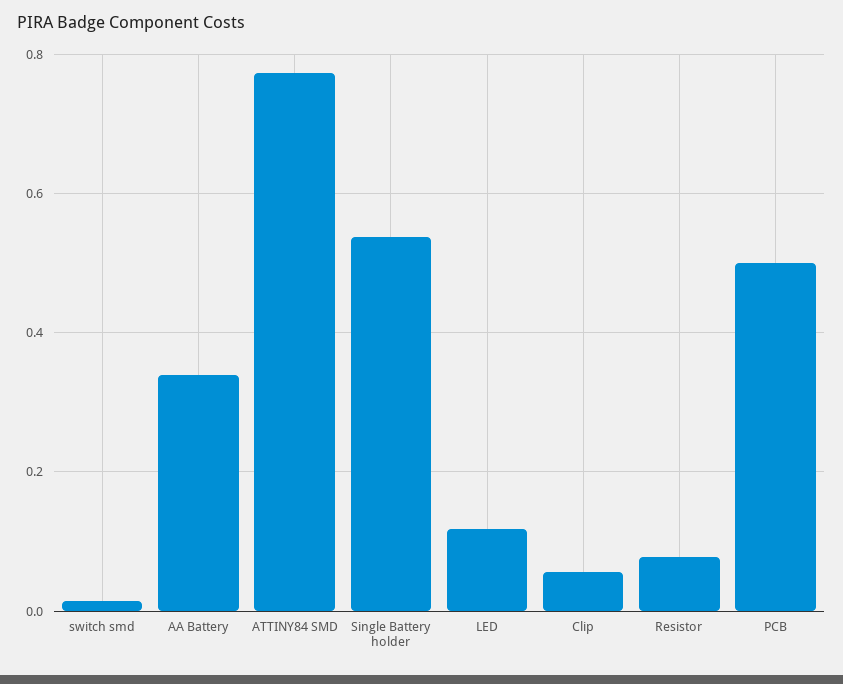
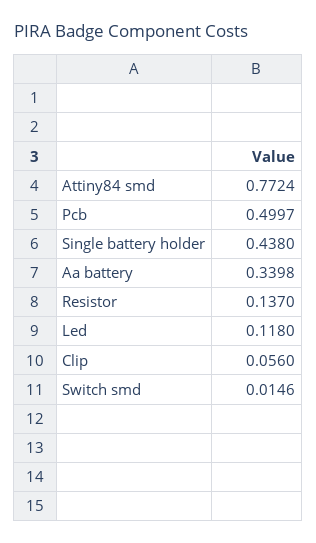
  {
    "switch smd": 0.0146,
    "AA Battery": 0.3398,
    "ATTINY84 SMD": 0.7724,
-   "Single Battery holder": 0.54,
+   "Single Battery holder": 0.438,
    "LED": 0.118,
    "Clip": 0.056,
-   "Resistor": 0.08,
+   "Resistor": 0.137,
    "PCB": 0.4997
  }

